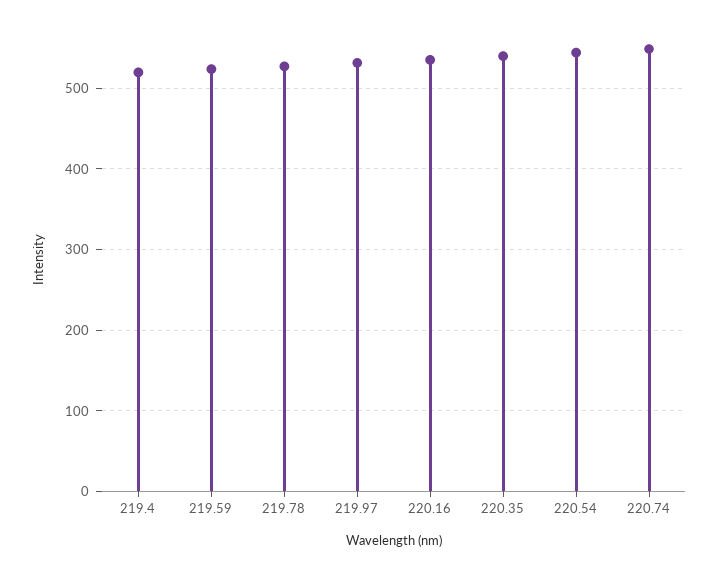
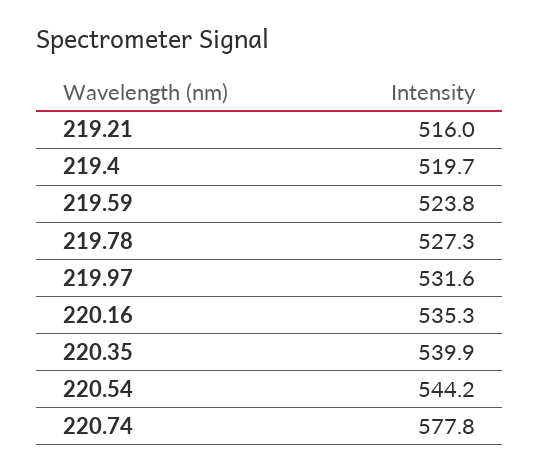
  {
    "219.4": 519.7,
    "219.59": 523.8,
    "219.78": 527.3,
    "219.97": 531.6,
    "220.16": 535.3,
    "220.35": 539.9,
    "220.54": 544.2,
-   "220.74": 550
+   "220.74": 577.8,
+   "219.21": 516
  }

